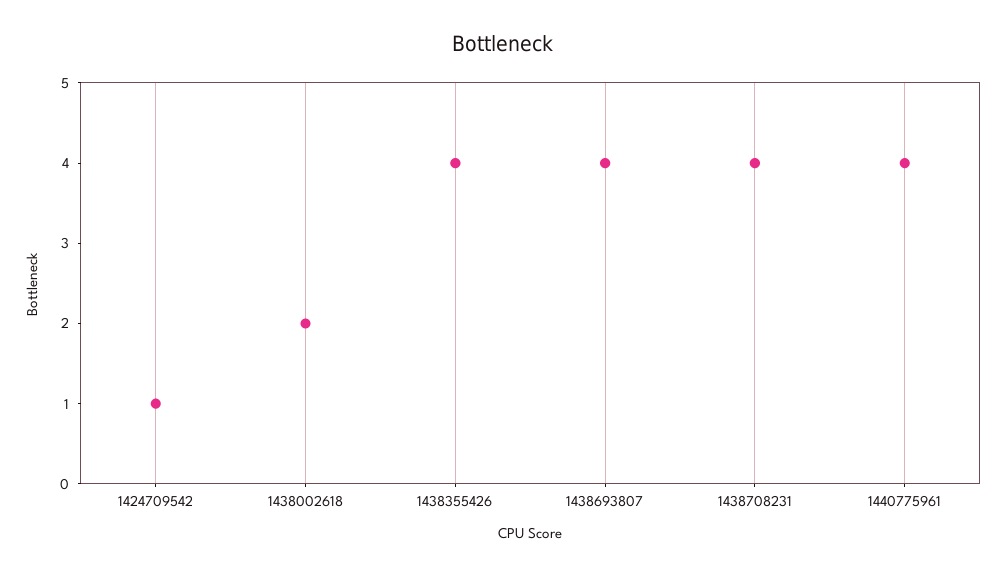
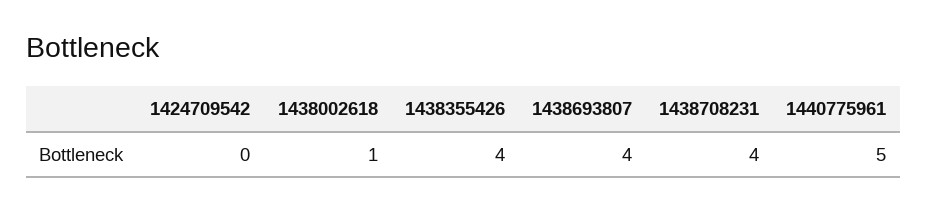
  {
-   "1424709542": 1,
+   "1424709542": 0,
-   "1438002618": 2,
+   "1438002618": 1,
    "1438355426": 4,
    "1438693807": 4,
    "1438708231": 4,
-   "1440775961": 4
+   "1440775961": 5
  }

